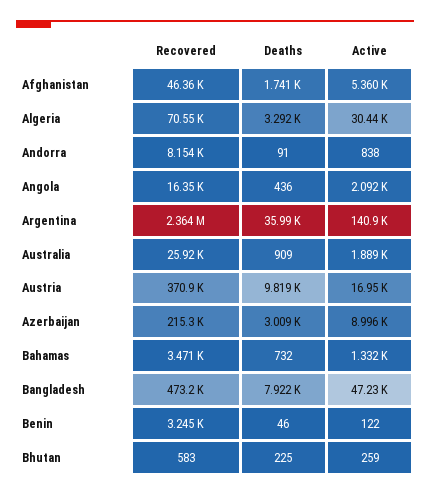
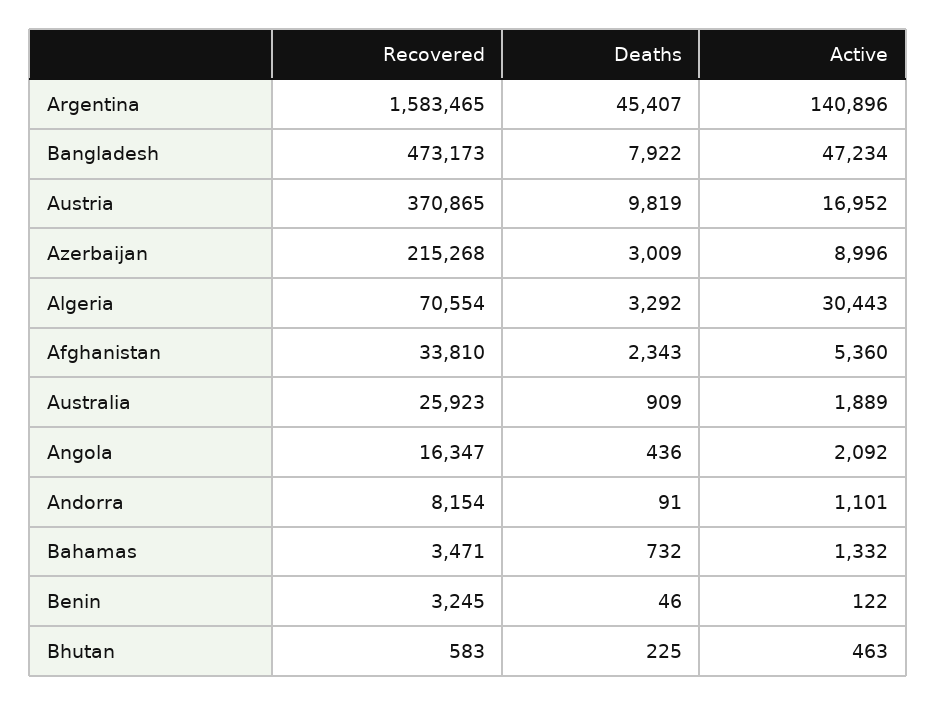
  {
    "Recovered": {
-     "Afghanistan": 46360,
+     "Afghanistan": 33810,
      "Algeria": 70554,
      "Andorra": 8154,
      "Angola": 16347,
-     "Argentina": 2364000,
+     "Argentina": 1583465,
      "Australia": 25923,
      "Austria": 370865,
      "Azerbaijan": 215268,
      "Bahamas": 3471,
      "Bangladesh": 473173,
      "Benin": 3245,
      "Bhutan": 583
    },
    "Deaths": {
-     "Afghanistan": 1741,
+     "Afghanistan": 2343,
      "Algeria": 3292,
      "Andorra": 91,
      "Angola": 436,
-     "Argentina": 35990,
+     "Argentina": 45407,
      "Australia": 909,
      "Austria": 9819,
      "Azerbaijan": 3009,
      "Bahamas": 732,
      "Bangladesh": 7922,
      "Benin": 46,
      "Bhutan": 225
    },
    "Active": {
      "Afghanistan": 5360,
      "Algeria": 30443,
-     "Andorra": 838,
+     "Andorra": 1101,
      "Angola": 2092,
      "Argentina": 140896,
      "Australia": 1889,
      "Austria": 16952,
      "Azerbaijan": 8996,
      "Bahamas": 1332,
      "Bangladesh": 47234,
      "Benin": 122,
-     "Bhutan": 259
+     "Bhutan": 463
    }
  }

